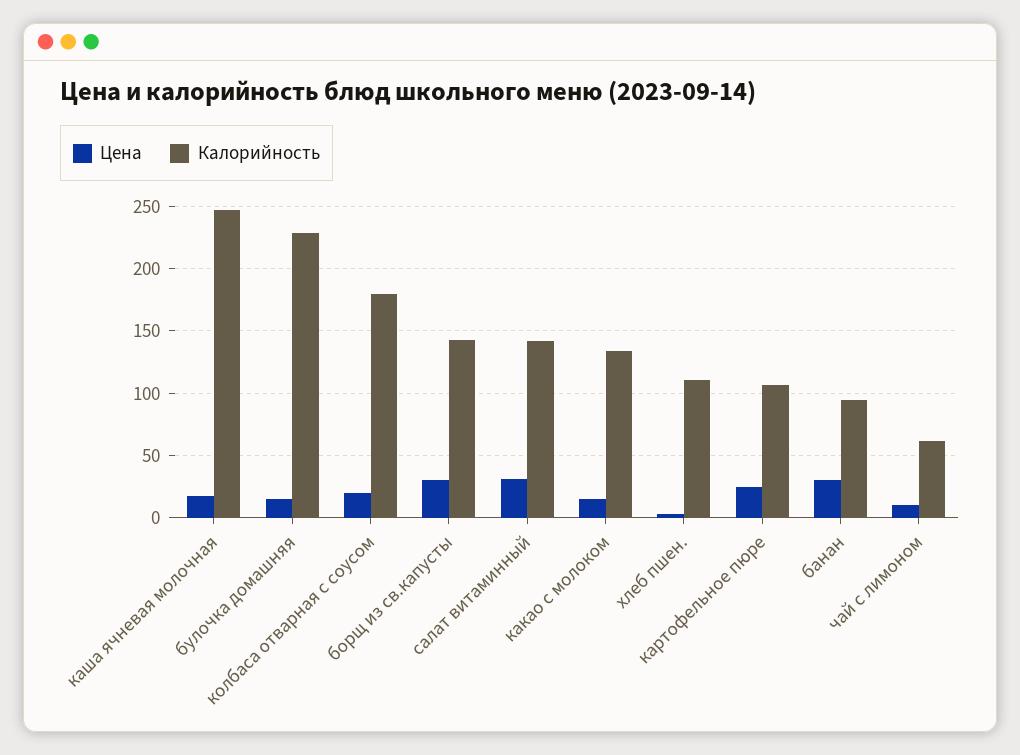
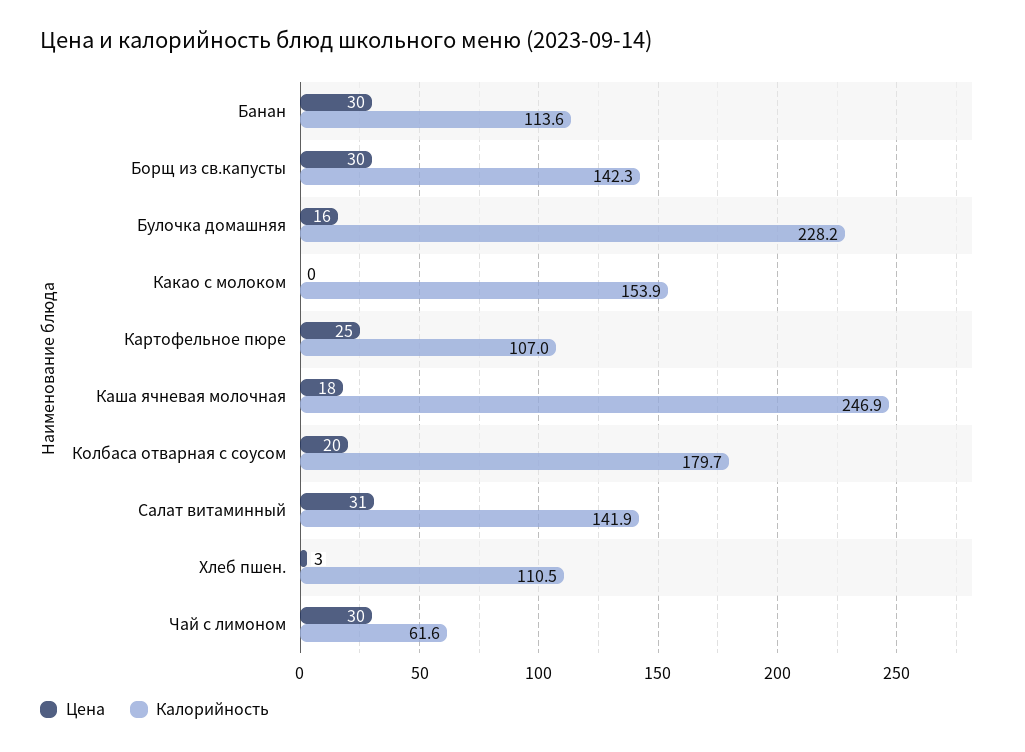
  {
    "Цена": {
      "каша ячневая молочная": 18,
      "булочка домашняя": 16,
      "колбаса отварная с соусом": 20,
      "борщ из св.капусты": 30,
      "салат витаминный": 31,
-     "какао с молоком": 15,
+     "какао с молоком": 0,
      "хлеб пшен.": 3,
      "картофельное пюре": 25,
      "банан": 30,
-     "чай с лимоном": 10
+     "чай с лимоном": 30
    },
    "Калорийность": {
      "каша ячневая молочная": 246.9,
      "булочка домашняя": 228.2,
      "колбаса отварная с соусом": 179.7,
      "борщ из св.капусты": 142.3,
      "салат витаминный": 141.9,
-     "какао с молоком": 135,
+     "какао с молоком": 153.9,
      "хлеб пшен.": 110.5,
      "картофельное пюре": 107,
-     "банан": 95,
+     "банан": 113.6,
      "чай с лимоном": 61.6
    }
  }

